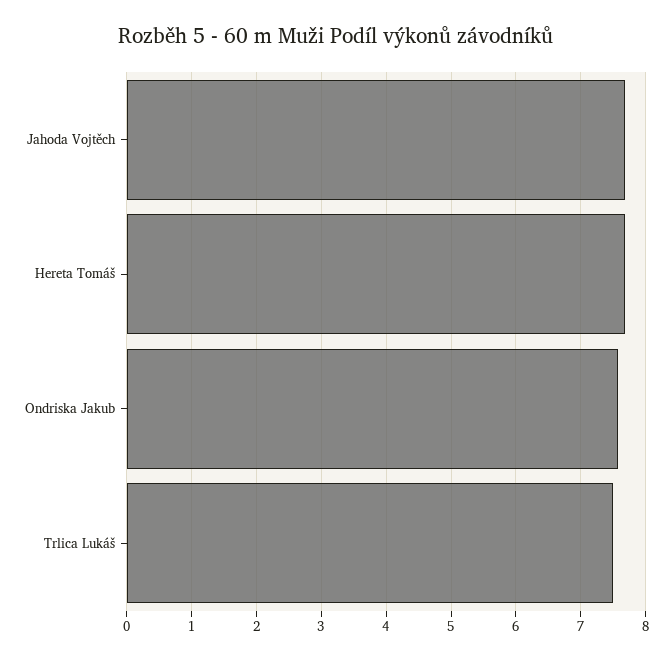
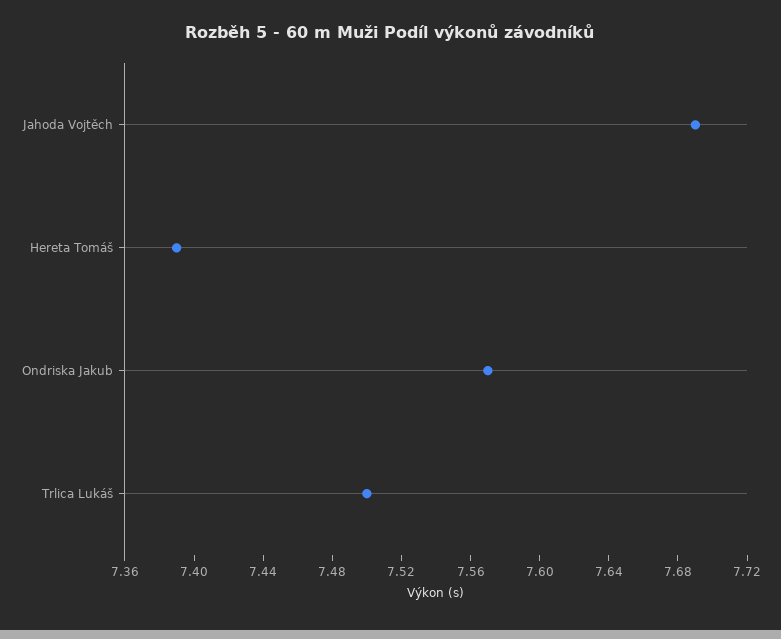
  {
    "Jahoda Vojtěch": 7.69,
-   "Hereta Tomáš": 7.7,
+   "Hereta Tomáš": 7.39,
    "Ondriska Jakub": 7.57,
    "Trlica Lukáš": 7.5
  }

